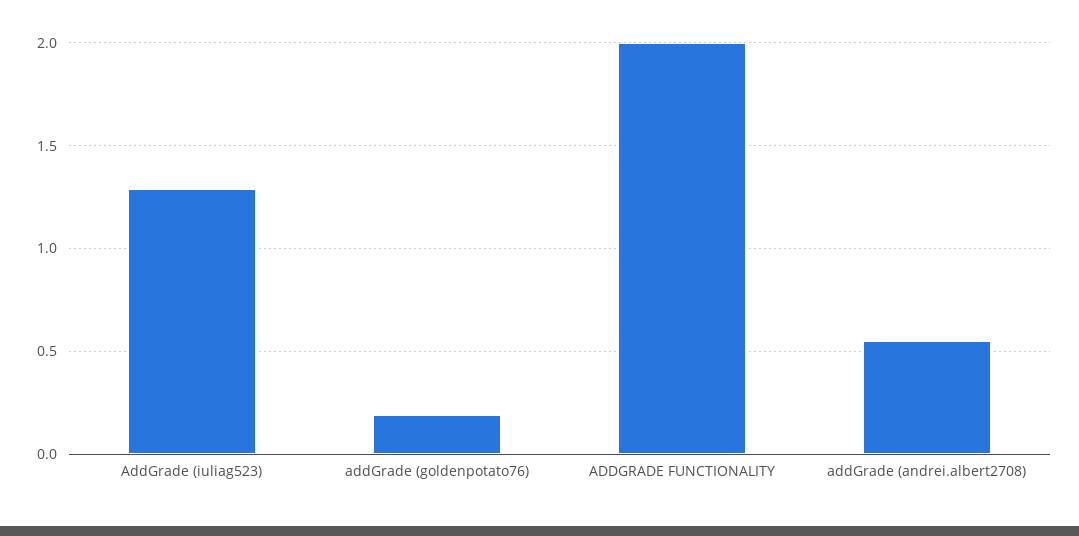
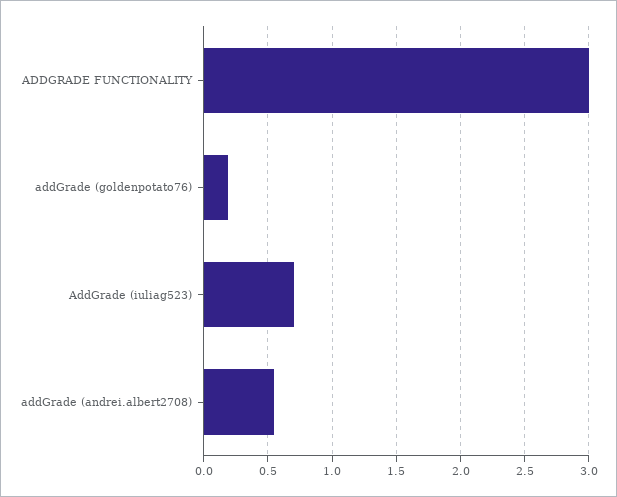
  {
-   "AddGrade (iuliag523)": 1.3,
+   "AddGrade (iuliag523)": 0.7,
    "addGrade (goldenpotato76)": 0.2,
-   "ADDGRADE FUNCTIONALITY": 2,
+   "ADDGRADE FUNCTIONALITY": 3,
    "addGrade (andrei.albert2708)": 0.55
  }

